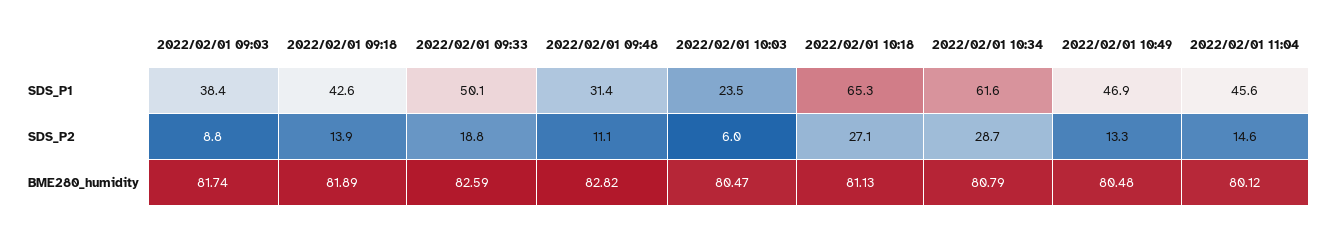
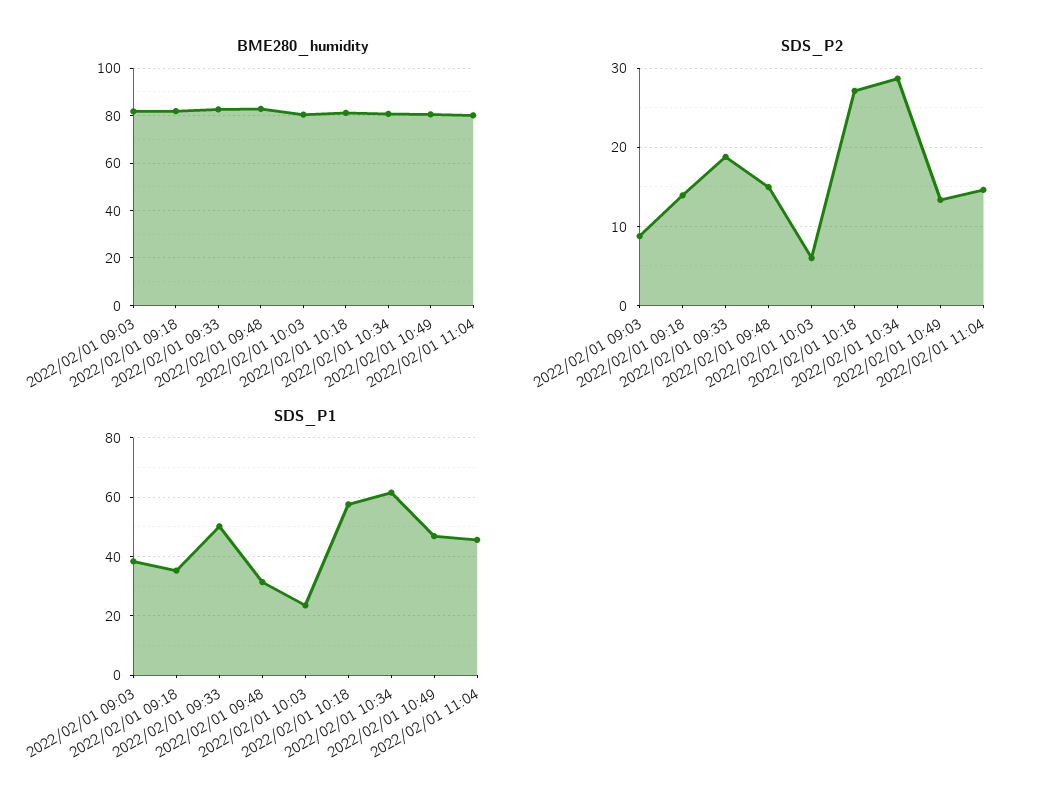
  {
    "SDS_P1": {
      "2022/02/01 09:03": 38.4,
-     "2022/02/01 09:18": 42.6,
+     "2022/02/01 09:18": 35,
      "2022/02/01 09:33": 50.1,
      "2022/02/01 09:48": 31.4,
      "2022/02/01 10:03": 23.5,
-     "2022/02/01 10:18": 65.3,
+     "2022/02/01 10:18": 57.5,
      "2022/02/01 10:34": 61.6,
      "2022/02/01 10:49": 46.9,
      "2022/02/01 11:04": 45.6
    },
    "SDS_P2": {
      "2022/02/01 09:03": 8.8,
      "2022/02/01 09:18": 13.9,
      "2022/02/01 09:33": 18.8,
-     "2022/02/01 09:48": 11.1,
+     "2022/02/01 09:48": 15,
      "2022/02/01 10:03": 6,
      "2022/02/01 10:18": 27.1,
      "2022/02/01 10:34": 28.7,
      "2022/02/01 10:49": 13.3,
      "2022/02/01 11:04": 14.6
    },
    "BME280_humidity": {
      "2022/02/01 09:03": 81.74,
      "2022/02/01 09:18": 81.89,
      "2022/02/01 09:33": 82.59,
      "2022/02/01 09:48": 82.82,
      "2022/02/01 10:03": 80.47,
      "2022/02/01 10:18": 81.13,
      "2022/02/01 10:34": 80.79,
      "2022/02/01 10:49": 80.48,
      "2022/02/01 11:04": 80.12
    }
  }

